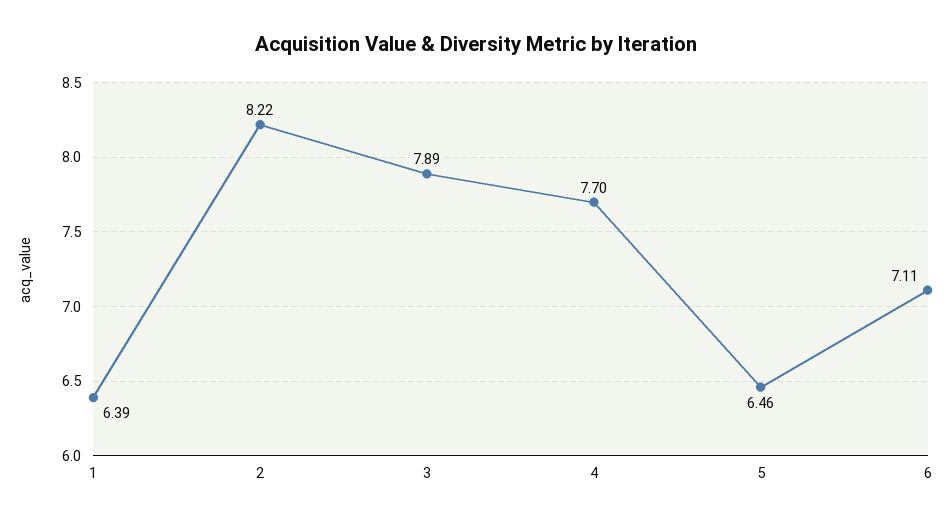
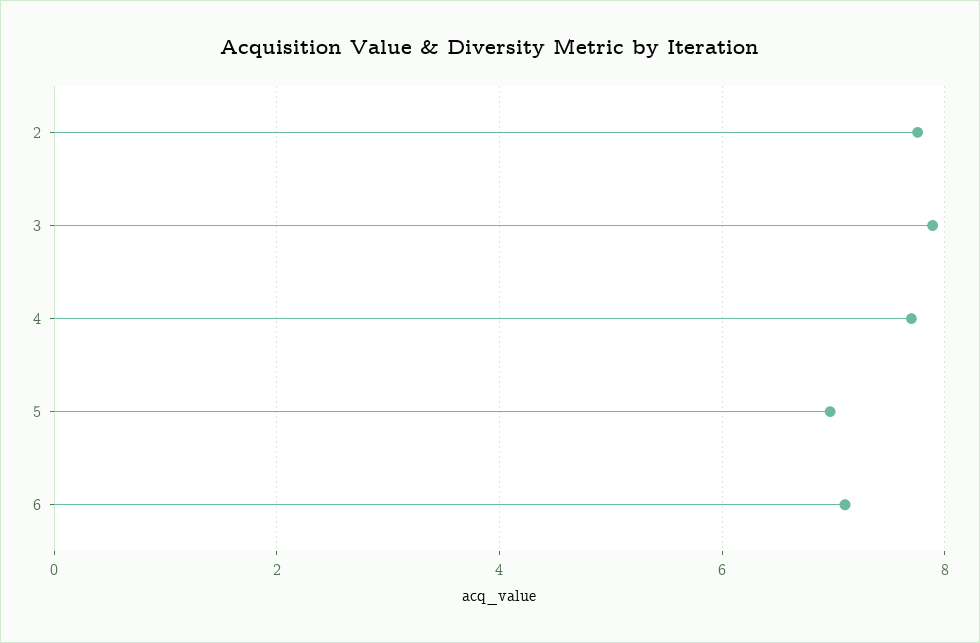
  {
-   "1": 6.39,
-   "2": 8.22,
+   "2": 7.8,
    "3": 7.89,
    "4": 7.7,
-   "5": 6.46,
+   "5": 7,
    "6": 7.11
  }

